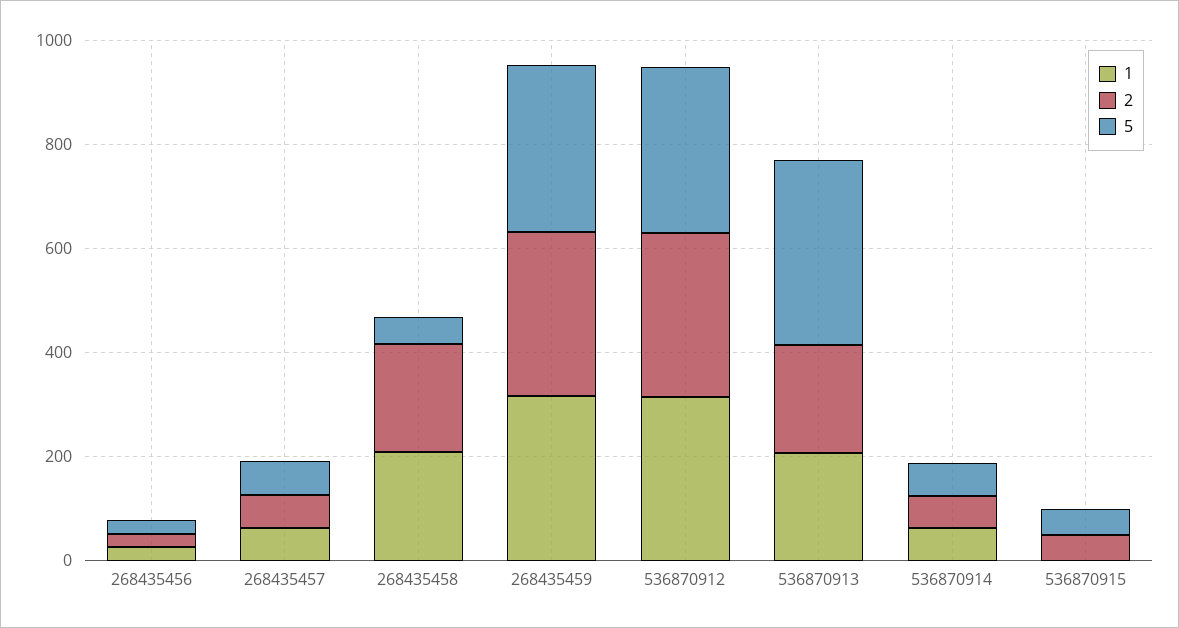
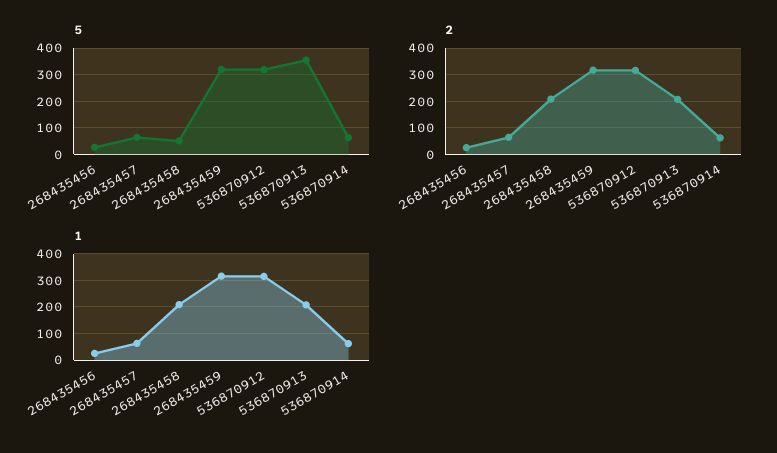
  {
    "1": {
      "268435456": 25,
      "268435457": 75,
      "268435458": 200,
      "268435459": 325,
      "536870912": 325,
      "536870913": 200,
-     "536870914": 50,
+     "536870914": 50
-     "536870915": 0
    },
    "2": {
      "268435456": 25,
      "268435457": 75,
      "268435458": 200,
      "268435459": 325,
      "536870912": 325,
      "536870913": 200,
-     "536870914": 50,
+     "536870914": 50
-     "536870915": 50
    },
    "5": {
      "268435456": 25,
      "268435457": 75,
      "268435458": 50,
      "268435459": 325,
      "536870912": 325,
      "536870913": 350,
-     "536870914": 75,
+     "536870914": 75
-     "536870915": 50
    }
  }

